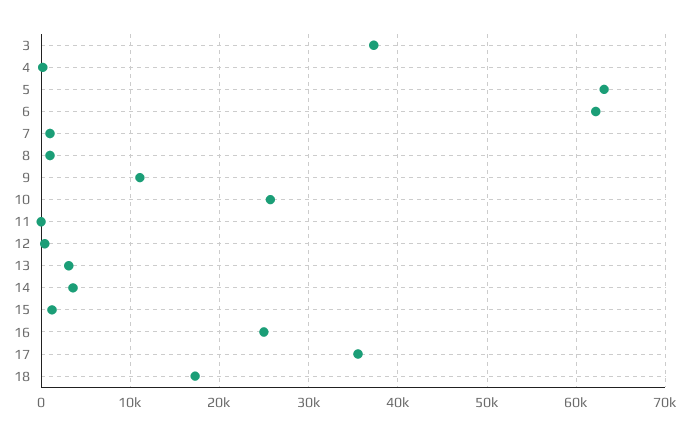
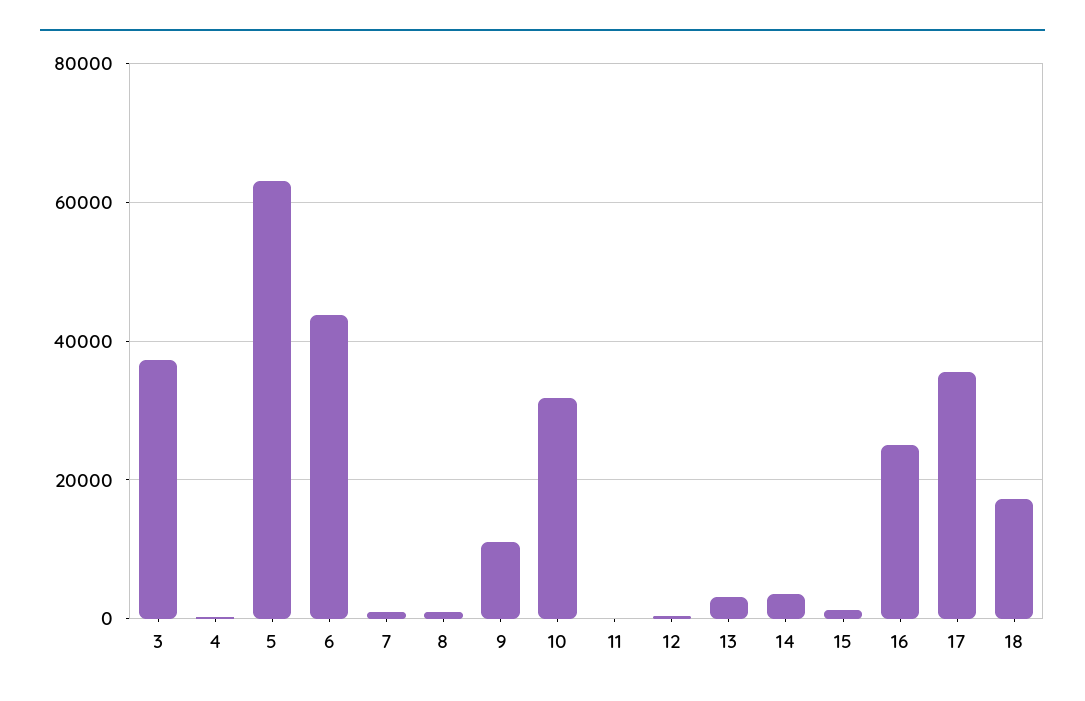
  {
    "3": 37000,
    "4": 0,
    "5": 63000,
-   "6": 62000,
+   "6": 44000,
    "7": 1000,
    "8": 1000,
    "9": 11000,
-   "10": 26000,
+   "10": 32000,
    "11": 0,
    "12": 0,
    "13": 3000,
    "14": 4000,
    "15": 1000,
    "16": 25000,
    "17": 36000,
    "18": 17000
  }

